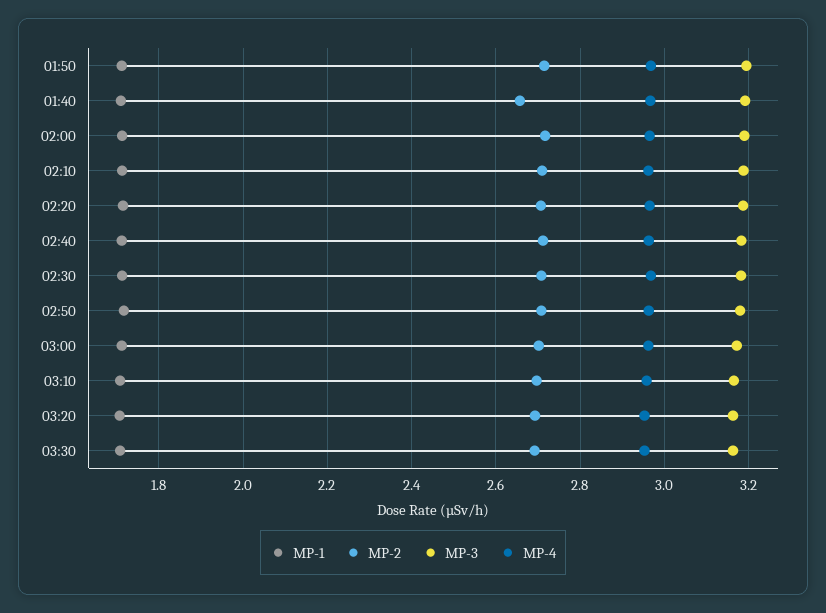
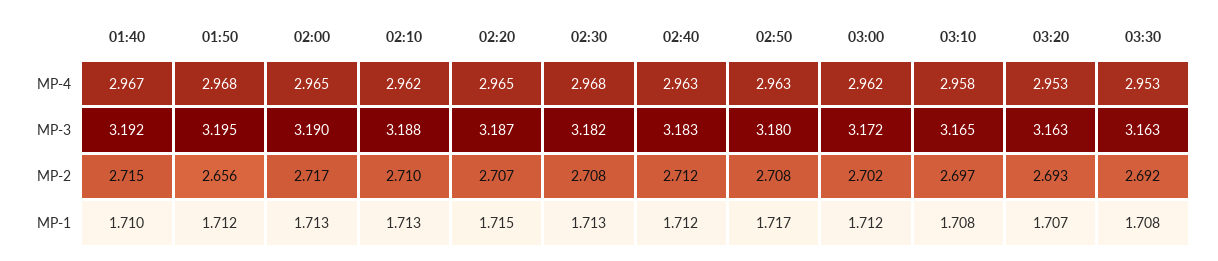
  {
    "MP-1": {
      "01:50": 1.712,
      "01:40": 1.71,
      "02:00": 1.713,
      "02:10": 1.713,
      "02:20": 1.715,
      "02:40": 1.712,
      "02:30": 1.713,
      "02:50": 1.717,
      "03:00": 1.712,
      "03:10": 1.708,
      "03:20": 1.707,
      "03:30": 1.708
    },
    "MP-2": {
-     "01:50": 2.72,
+     "01:50": 2.656,
-     "01:40": 2.66,
+     "01:40": 2.715,
      "02:00": 2.717,
      "02:10": 2.71,
      "02:20": 2.707,
      "02:40": 2.712,
      "02:30": 2.708,
      "02:50": 2.708,
      "03:00": 2.702,
      "03:10": 2.697,
      "03:20": 2.693,
      "03:30": 2.692
    },
    "MP-3": {
      "01:50": 3.195,
      "01:40": 3.192,
      "02:00": 3.19,
      "02:10": 3.188,
      "02:20": 3.187,
      "02:40": 3.183,
      "02:30": 3.182,
      "02:50": 3.18,
      "03:00": 3.172,
      "03:10": 3.165,
      "03:20": 3.163,
      "03:30": 3.163
    },
    "MP-4": {
      "01:50": 2.968,
      "01:40": 2.967,
      "02:00": 2.965,
      "02:10": 2.962,
      "02:20": 2.965,
      "02:40": 2.963,
      "02:30": 2.968,
      "02:50": 2.963,
      "03:00": 2.962,
      "03:10": 2.958,
      "03:20": 2.953,
      "03:30": 2.953
    }
  }

